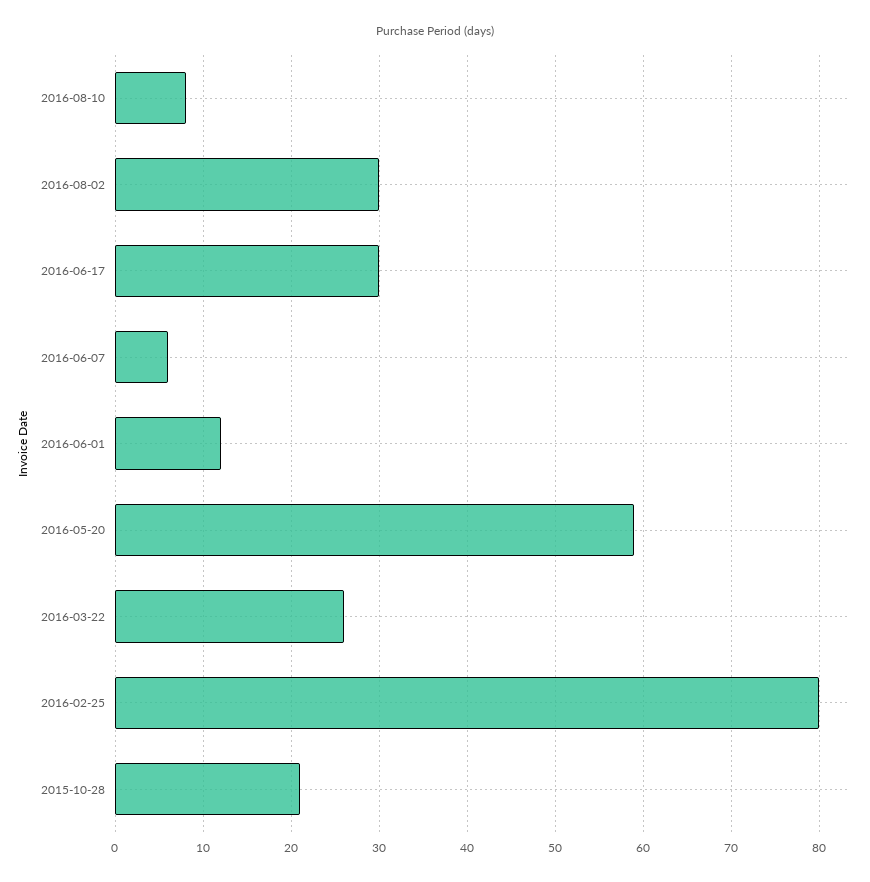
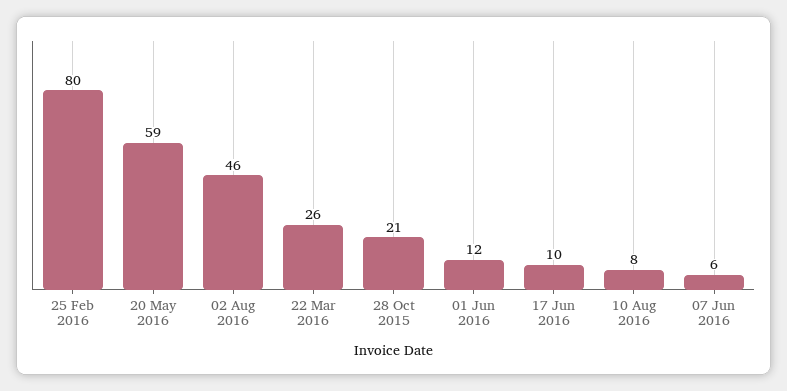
  {
    "2016-08-10": 8,
-   "2016-08-02": 30,
+   "2016-08-02": 46,
-   "2016-06-17": 30,
+   "2016-06-17": 10,
    "2016-06-07": 6,
    "2016-06-01": 12,
    "2016-05-20": 59,
    "2016-03-22": 26,
    "2016-02-25": 80,
    "2015-10-28": 21
  }

